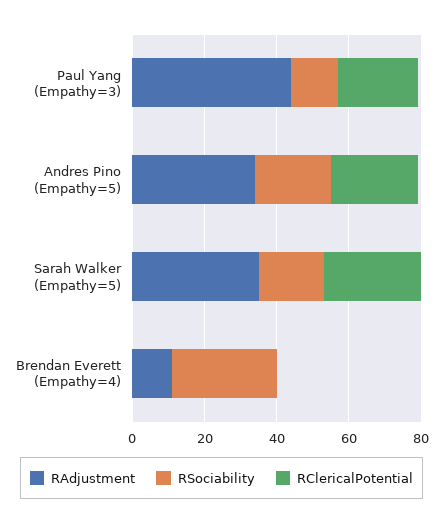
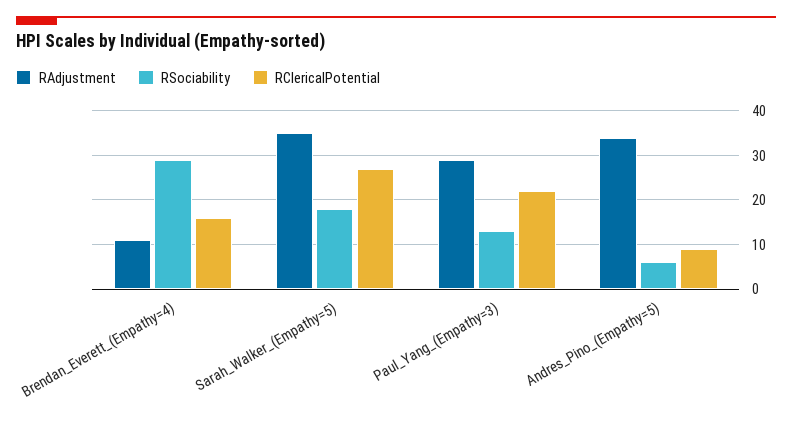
  {
    "RAdjustment": {
-     "Paul Yang (Empathy=3)": 45,
+     "Paul Yang (Empathy=3)": 30,
      "Andres Pino (Empathy=5)": 35,
      "Sarah Walker (Empathy=5)": 35,
      "Brendan Everett (Empathy=4)": 10
    },
    "RSociability": {
      "Paul Yang (Empathy=3)": 15,
-     "Andres Pino (Empathy=5)": 20,
+     "Andres Pino (Empathy=5)": 5,
      "Sarah Walker (Empathy=5)": 20,
      "Brendan Everett (Empathy=4)": 30
    },
    "RClericalPotential": {
      "Paul Yang (Empathy=3)": 20,
-     "Andres Pino (Empathy=5)": 25,
+     "Andres Pino (Empathy=5)": 10,
      "Sarah Walker (Empathy=5)": 25,
-     "Brendan Everett (Empathy=4)": 0
+     "Brendan Everett (Empathy=4)": 15
    }
  }

